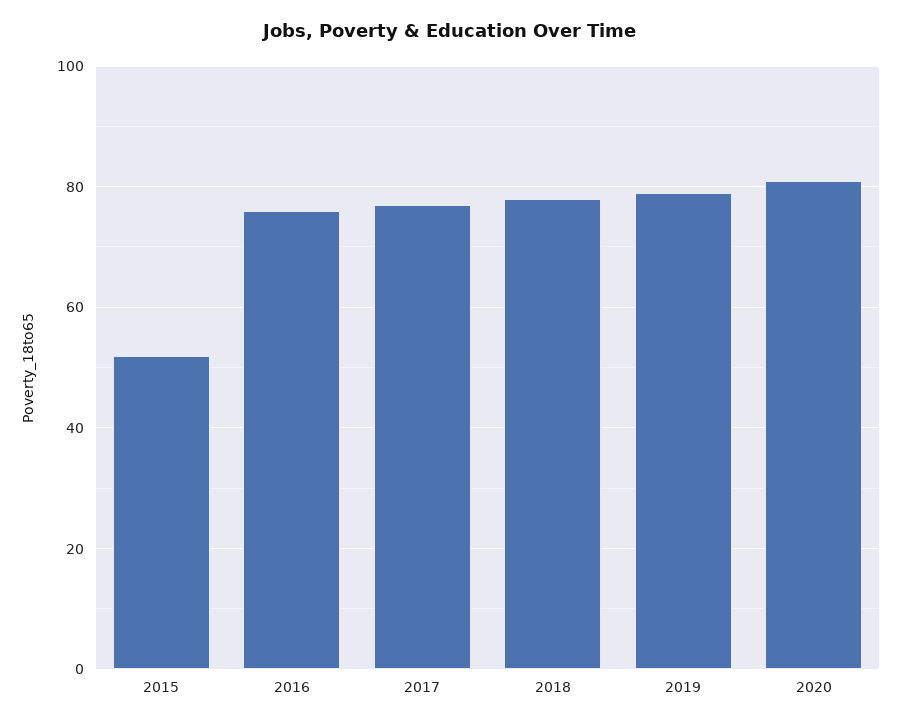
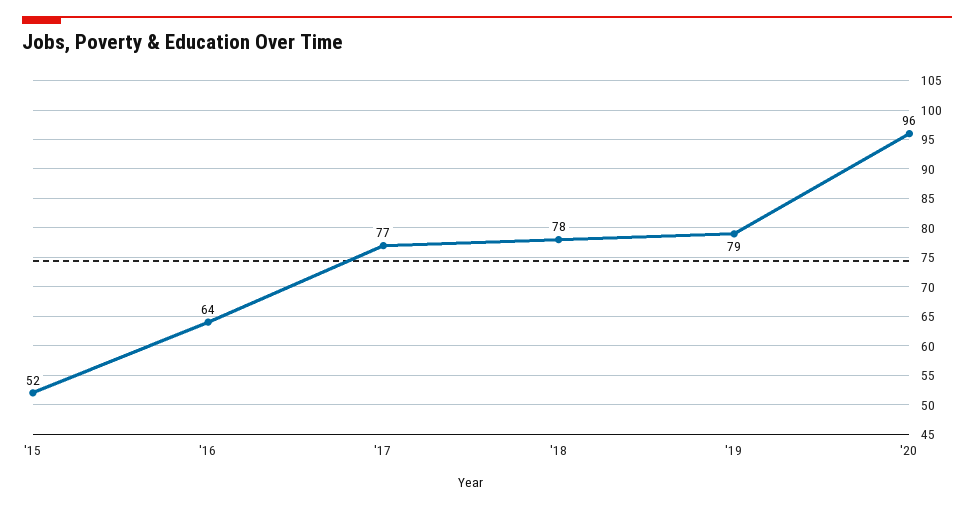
  {
    "2015": 52,
-   "2016": 75,
+   "2016": 64,
    "2017": 77,
    "2018": 78,
    "2019": 79,
-   "2020": 80
+   "2020": 96
  }

